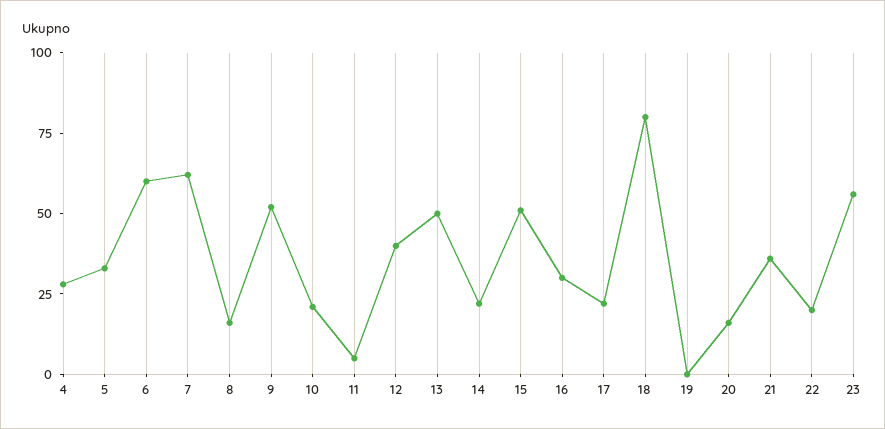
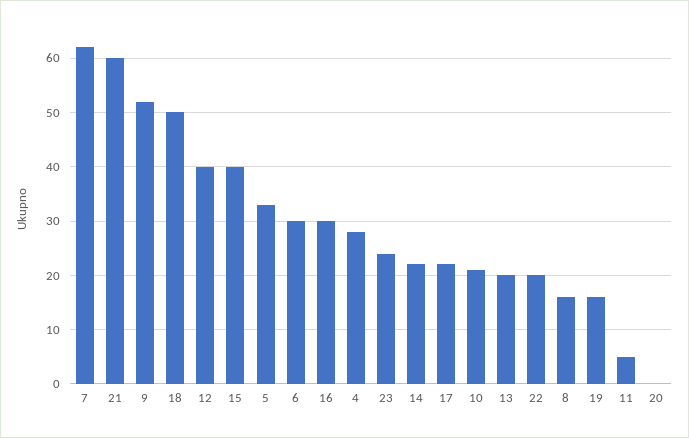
  {
    "4": 30,
    "5": 35,
-   "6": 60,
+   "6": 30,
    "7": 60,
    "8": 15,
    "9": 50,
    "10": 20,
    "11": 5,
    "12": 40,
-   "13": 50,
+   "13": 20,
    "14": 20,
-   "15": 50,
+   "15": 40,
    "16": 30,
    "17": 20,
-   "18": 80,
+   "18": 50,
-   "19": 0,
+   "19": 15,
-   "20": 15,
+   "20": 0,
-   "21": 35,
+   "21": 60,
    "22": 20,
-   "23": 55
+   "23": 25
  }

